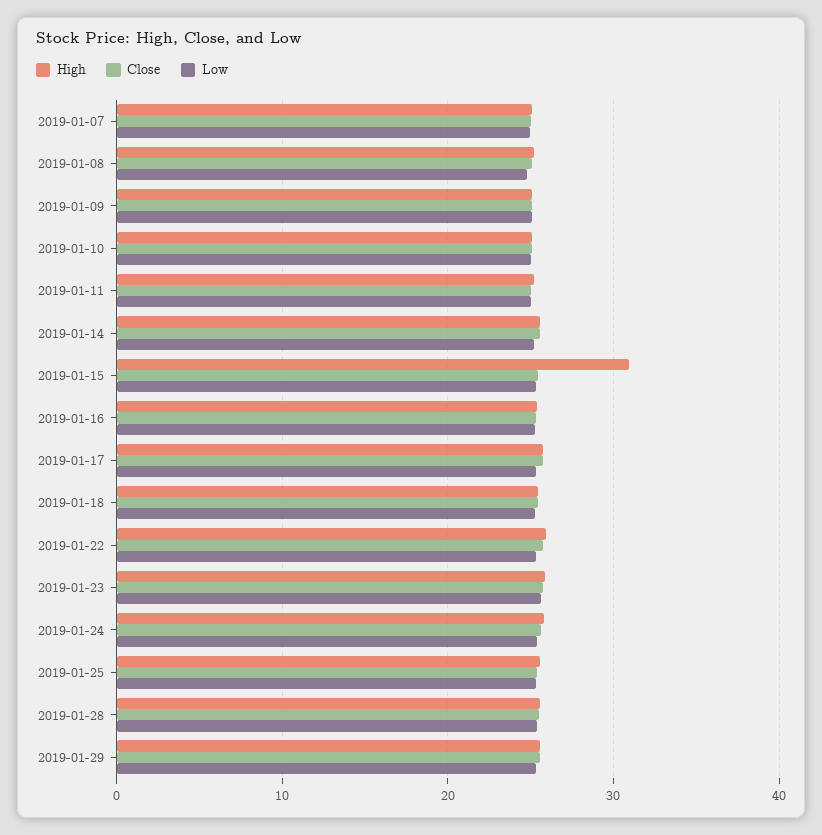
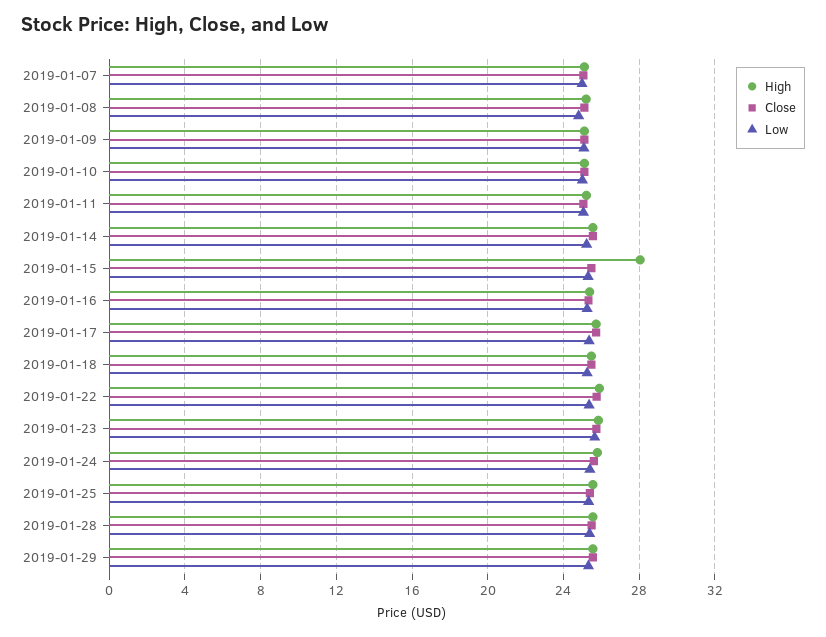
  {
    "High": {
      "2019-01-07": 25,
      "2019-01-08": 25,
      "2019-01-09": 25,
      "2019-01-10": 25,
      "2019-01-11": 25,
      "2019-01-14": 25.5,
-     "2019-01-15": 31,
+     "2019-01-15": 28,
      "2019-01-16": 25.5,
      "2019-01-17": 25.5,
      "2019-01-18": 25.5,
      "2019-01-22": 26,
      "2019-01-23": 26,
      "2019-01-24": 26,
      "2019-01-25": 25.5,
      "2019-01-28": 25.5,
      "2019-01-29": 25.5
    },
    "Close": {
      "2019-01-07": 25,
      "2019-01-08": 25,
      "2019-01-09": 25,
      "2019-01-10": 25,
      "2019-01-11": 25,
      "2019-01-14": 25.5,
      "2019-01-15": 25.5,
      "2019-01-16": 25.5,
      "2019-01-17": 25.5,
      "2019-01-18": 25.5,
      "2019-01-22": 26,
      "2019-01-23": 25.5,
      "2019-01-24": 25.5,
      "2019-01-25": 25.5,
      "2019-01-28": 25.5,
      "2019-01-29": 25.5
    },
    "Low": {
      "2019-01-07": 25,
      "2019-01-08": 25,
      "2019-01-09": 25,
      "2019-01-10": 25,
      "2019-01-11": 25,
      "2019-01-14": 25,
      "2019-01-15": 25.5,
      "2019-01-16": 25.5,
      "2019-01-17": 25.5,
      "2019-01-18": 25.5,
      "2019-01-22": 25.5,
      "2019-01-23": 25.5,
      "2019-01-24": 25.5,
      "2019-01-25": 25.5,
      "2019-01-28": 25.5,
      "2019-01-29": 25.5
    }
  }

